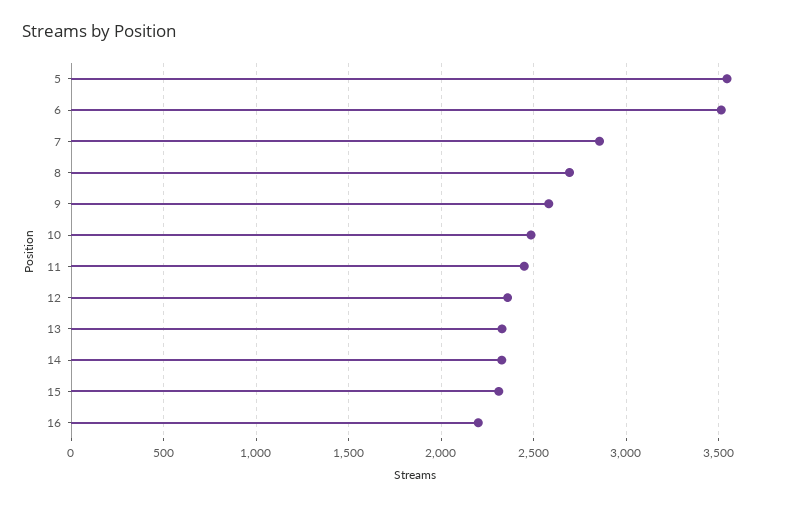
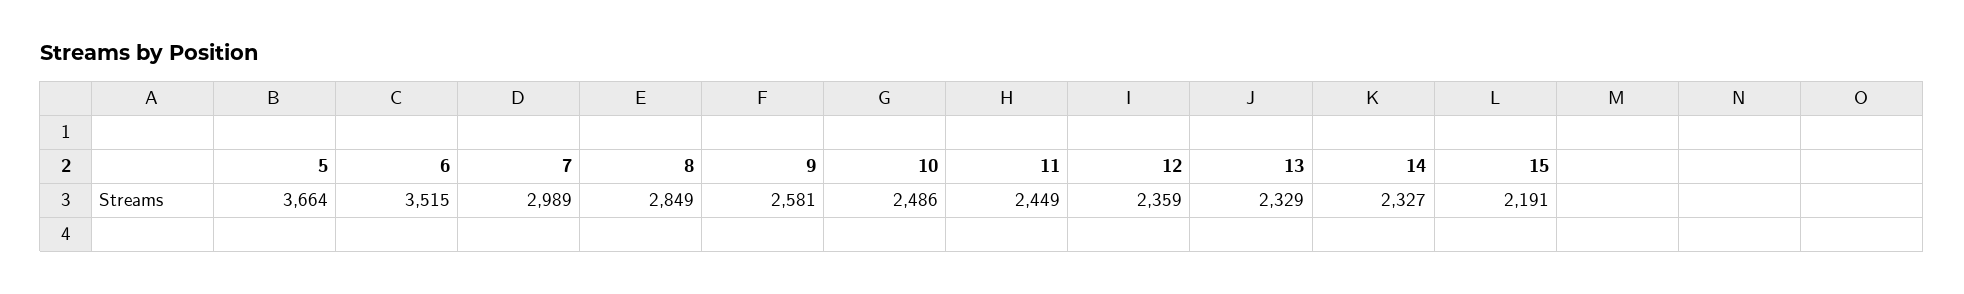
  {
-   "5": 3550,
+   "5": 3664,
    "6": 3515,
-   "7": 2850,
+   "7": 2989,
-   "8": 2700,
+   "8": 2849,
    "9": 2581,
    "10": 2486,
    "11": 2449,
    "12": 2359,
    "13": 2329,
    "14": 2327,
-   "15": 2300,
+   "15": 2191
-   "16": 2200
  }

